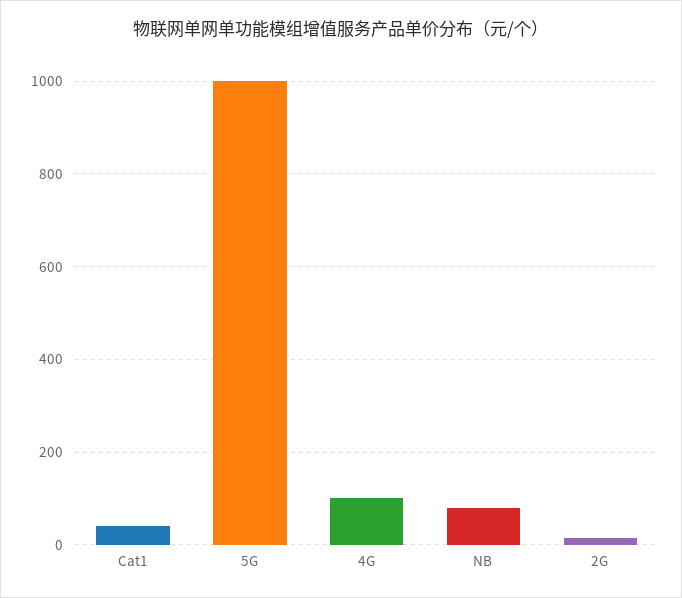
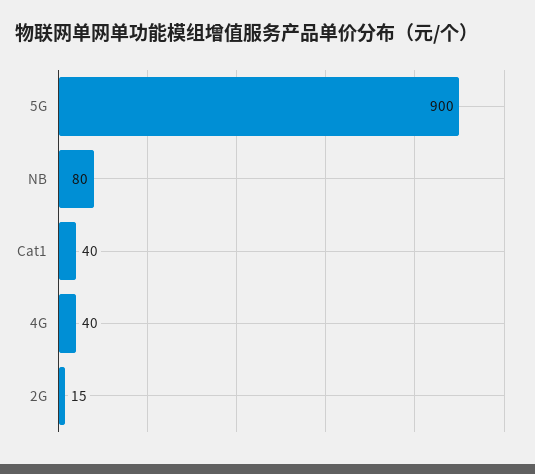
  {
    "Cat1": 40,
-   "5G": 1000,
+   "5G": 900,
-   "4G": 100,
+   "4G": 40,
    "NB": 80,
    "2G": 15
  }

